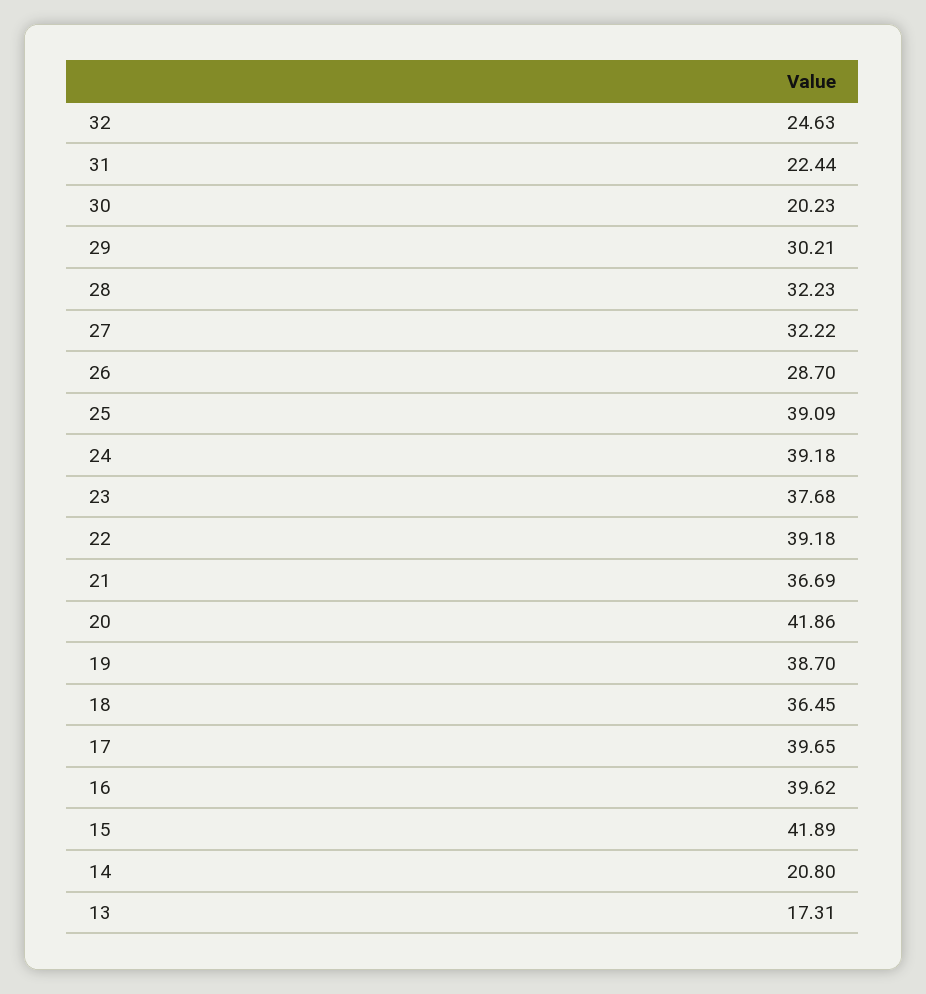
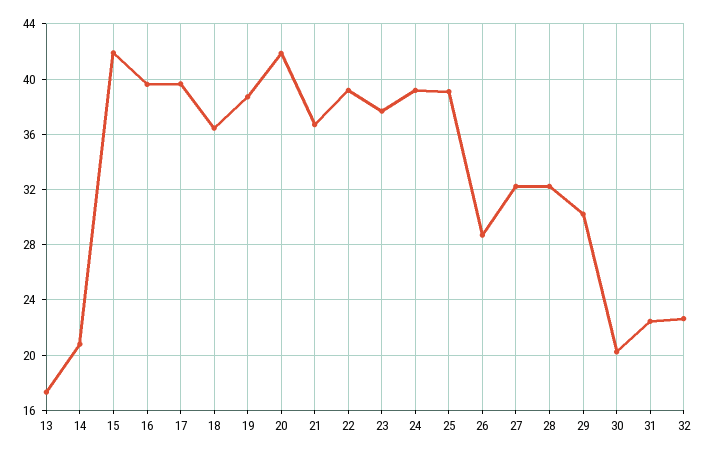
  {
-   "32": 24.63,
+   "32": 22.5,
    "31": 22.44,
    "30": 20.23,
    "29": 30.21,
    "28": 32.23,
    "27": 32.22,
    "26": 28.7,
    "25": 39.09,
    "24": 39.18,
    "23": 37.68,
    "22": 39.18,
    "21": 36.69,
    "20": 41.86,
    "19": 38.7,
    "18": 36.45,
    "17": 39.65,
    "16": 39.62,
    "15": 41.89,
    "14": 20.8,
    "13": 17.31
  }

